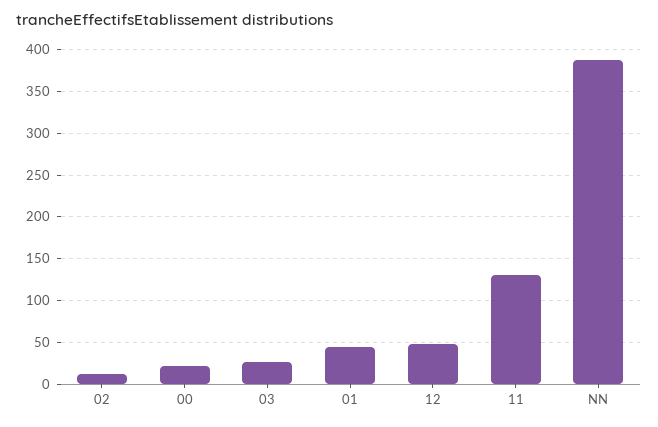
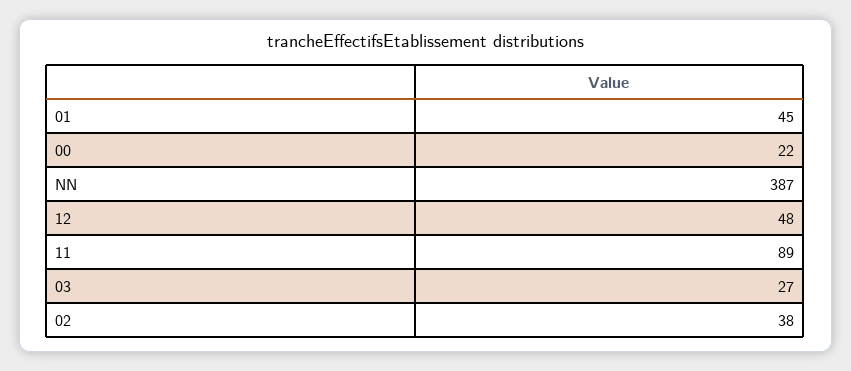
  {
-   "02": 10,
+   "02": 38,
    "00": 22,
    "03": 27,
    "01": 45,
    "12": 48,
-   "11": 130,
+   "11": 89,
    "NN": 387
  }

